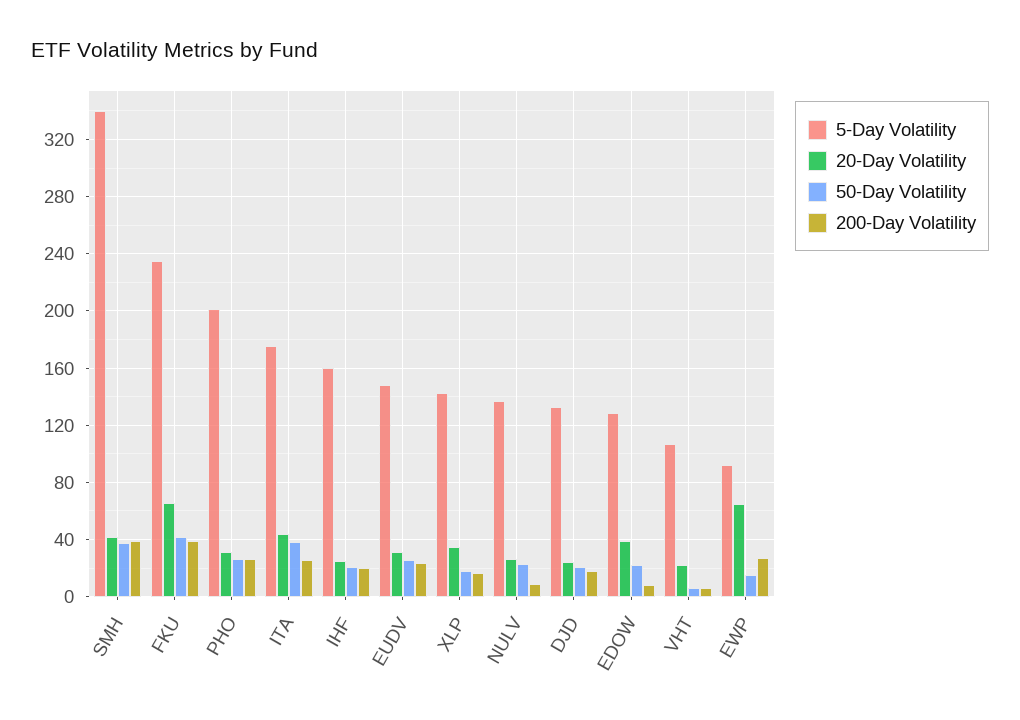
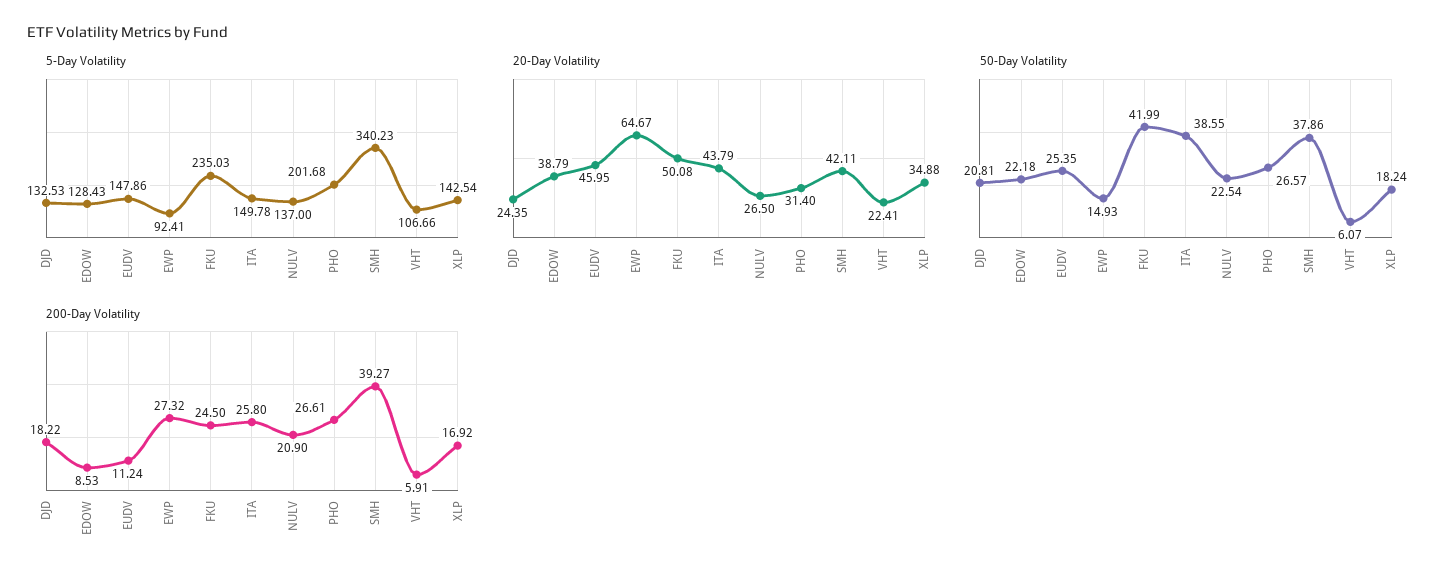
  {
    "5-Day Volatility": {
      "SMH": 340.23,
      "FKU": 235.03,
      "PHO": 201.68,
-     "ITA": 175,
+     "ITA": 149.78,
-     "IHF": 160,
      "EUDV": 147.86,
      "XLP": 142.54,
      "NULV": 137,
      "DJD": 132.53,
      "EDOW": 128.43,
      "VHT": 106.66,
      "EWP": 92.41
    },
    "20-Day Volatility": {
      "SMH": 42.11,
-     "FKU": 65,
+     "FKU": 50.08,
      "PHO": 31.4,
      "ITA": 43.79,
-     "IHF": 25,
-     "EUDV": 30,
+     "EUDV": 45.95,
      "XLP": 34.88,
      "NULV": 26.5,
      "DJD": 24.35,
      "EDOW": 38.79,
      "VHT": 22.41,
      "EWP": 64.67
    },
    "50-Day Volatility": {
      "SMH": 37.86,
      "FKU": 41.99,
      "PHO": 26.57,
      "ITA": 38.55,
-     "IHF": 20,
      "EUDV": 25.35,
      "XLP": 18.24,
      "NULV": 22.54,
      "DJD": 20.81,
      "EDOW": 22.18,
      "VHT": 6.07,
      "EWP": 14.93
    },
    "200-Day Volatility": {
      "SMH": 39.27,
-     "FKU": 40,
+     "FKU": 24.5,
      "PHO": 26.61,
      "ITA": 25.8,
-     "IHF": 20,
-     "EUDV": 25,
+     "EUDV": 11.24,
      "XLP": 16.92,
-     "NULV": 10,
+     "NULV": 20.9,
      "DJD": 18.22,
      "EDOW": 8.53,
      "VHT": 5.91,
      "EWP": 27.32
    }
  }

